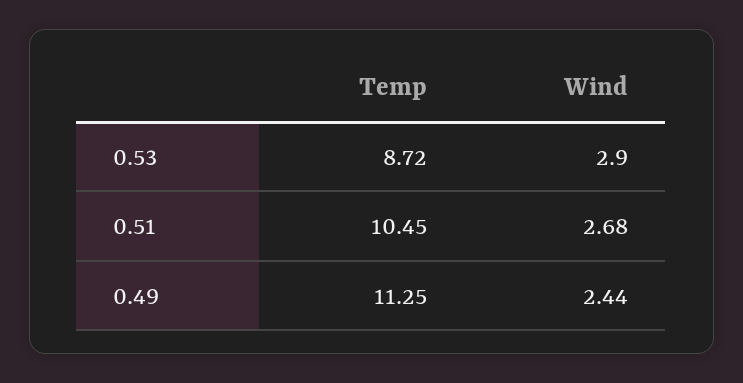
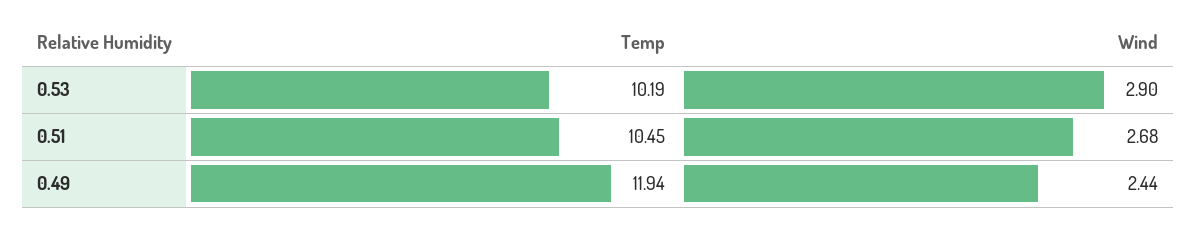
  {
    "Temp": {
-     "0.53": 8.72,
+     "0.53": 10.19,
      "0.51": 10.45,
-     "0.49": 11.25
+     "0.49": 11.94
    },
    "Wind": {
      "0.53": 2.9,
      "0.51": 2.68,
      "0.49": 2.44
    }
  }

